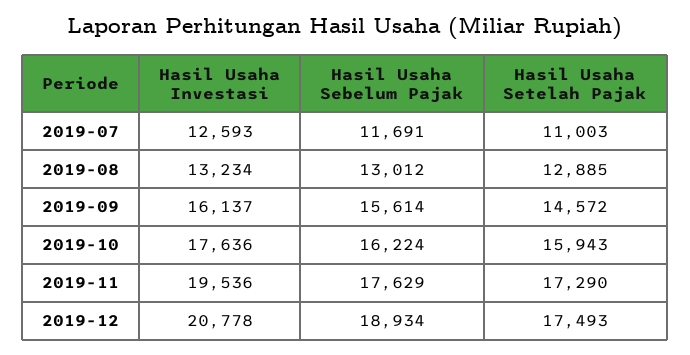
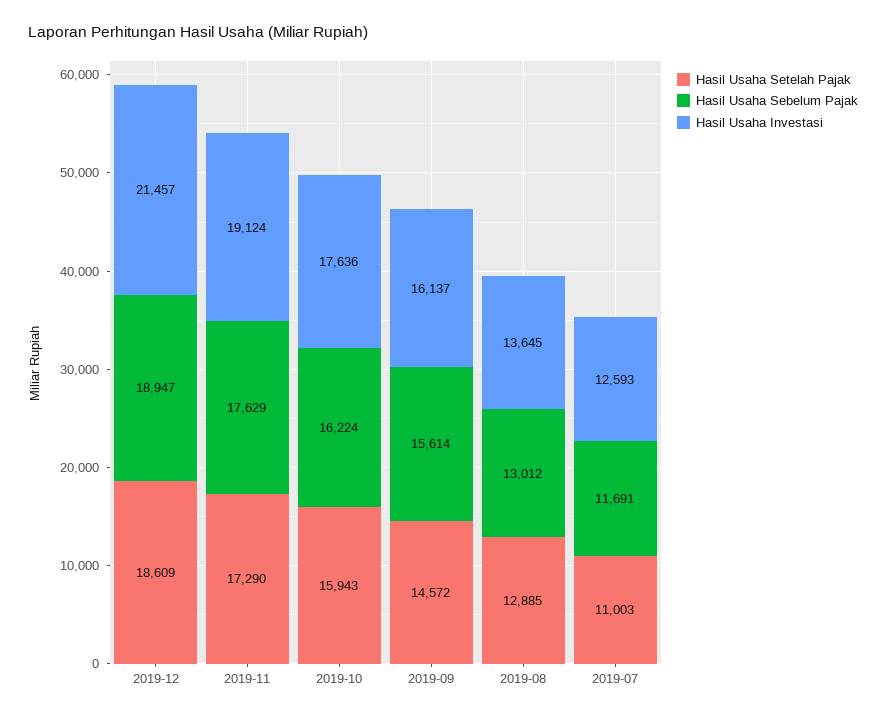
  {
    "Hasil Usaha Investasi": {
      "2019-07": 12593,
-     "2019-08": 13234,
+     "2019-08": 13645,
      "2019-09": 16137,
      "2019-10": 17636,
-     "2019-11": 19536,
+     "2019-11": 19124,
-     "2019-12": 20778
+     "2019-12": 21457
    },
    "Hasil Usaha Sebelum Pajak": {
      "2019-07": 11691,
      "2019-08": 13012,
      "2019-09": 15614,
      "2019-10": 16224,
      "2019-11": 17629,
-     "2019-12": 18934
+     "2019-12": 18947
    },
    "Hasil Usaha Setelah Pajak": {
      "2019-07": 11003,
      "2019-08": 12885,
      "2019-09": 14572,
      "2019-10": 15943,
      "2019-11": 17290,
-     "2019-12": 17493
+     "2019-12": 18609
    }
  }

